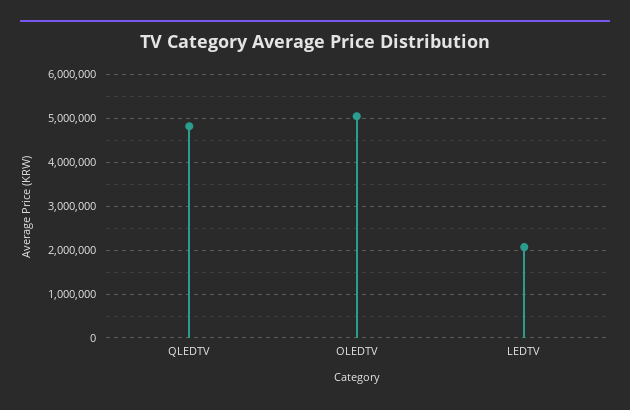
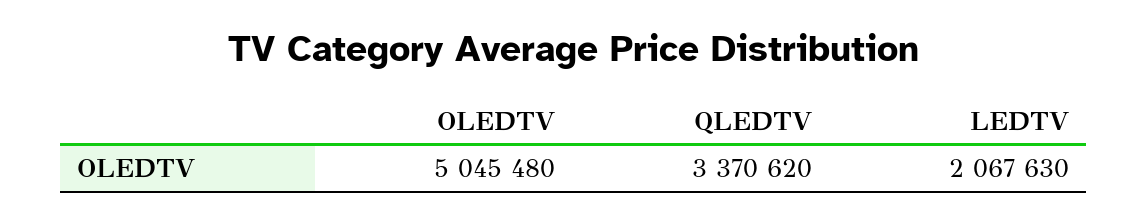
  {
-   "QLEDTV": 4800000,
+   "QLEDTV": 3370620,
    "OLEDTV": 5045480,
    "LEDTV": 2067630
  }

